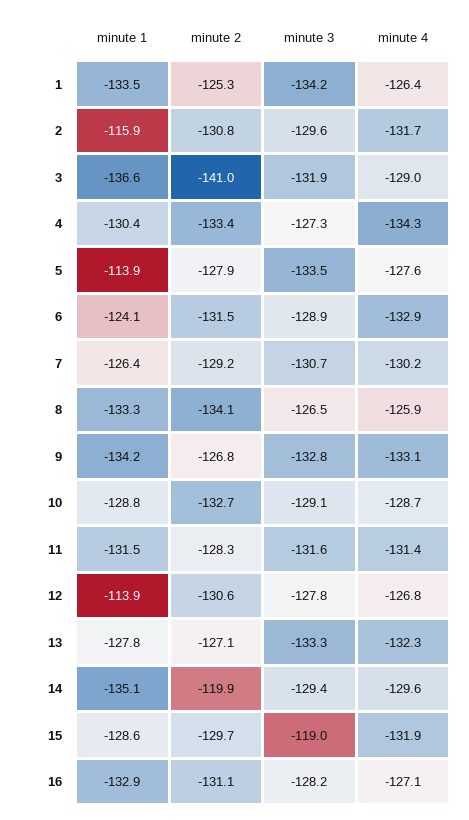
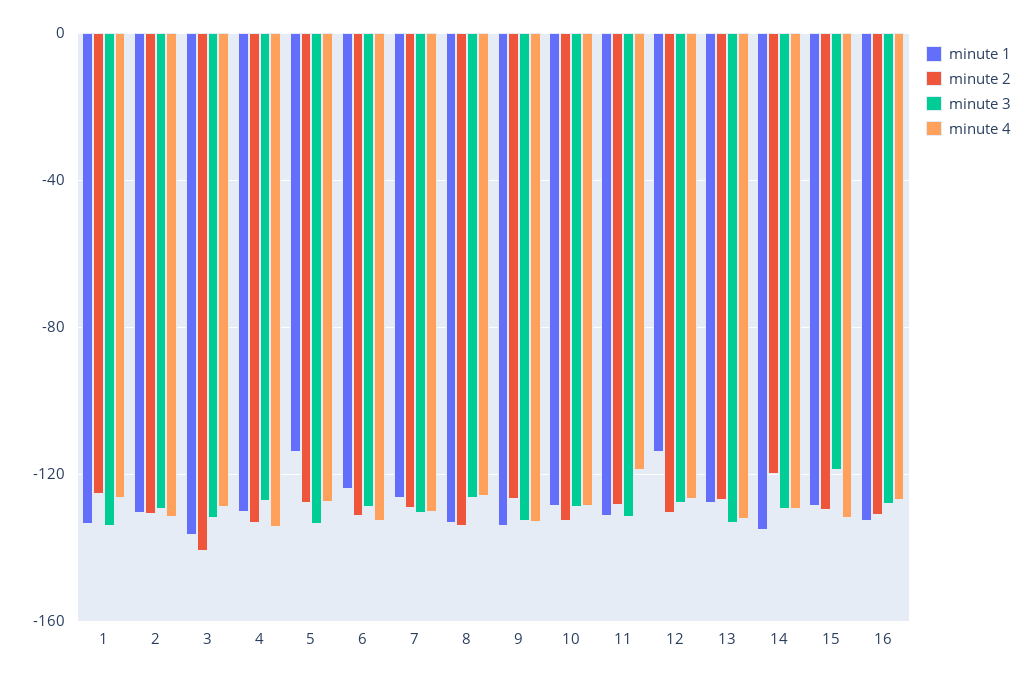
  {
    "minute 1": {
      "1": -133.5,
-     "2": -115.9,
+     "2": -130,
      "3": -136.6,
      "4": -130.4,
      "5": -113.9,
      "6": -124.1,
      "7": -126.4,
      "8": -133.3,
      "9": -134.2,
      "10": -128.8,
      "11": -131.5,
      "12": -113.9,
      "13": -127.8,
      "14": -135.1,
      "15": -128.6,
      "16": -132.9
    },
    "minute 2": {
      "1": -125.3,
      "2": -130.8,
      "3": -141,
      "4": -133.4,
      "5": -127.9,
      "6": -131.5,
      "7": -129.2,
      "8": -134.1,
      "9": -126.8,
      "10": -132.7,
      "11": -128.3,
      "12": -130.6,
      "13": -127.1,
      "14": -119.9,
      "15": -129.7,
      "16": -131.1
    },
    "minute 3": {
      "1": -134.2,
      "2": -129.6,
      "3": -131.9,
      "4": -127.3,
      "5": -133.5,
      "6": -128.9,
      "7": -130.7,
      "8": -126.5,
      "9": -132.8,
      "10": -129.1,
      "11": -131.6,
      "12": -127.8,
      "13": -133.3,
      "14": -129.4,
      "15": -119,
      "16": -128.2
    },
    "minute 4": {
      "1": -126.4,
      "2": -131.7,
      "3": -129,
      "4": -134.3,
      "5": -127.6,
      "6": -132.9,
      "7": -130.2,
      "8": -125.9,
      "9": -133.1,
      "10": -128.7,
-     "11": -131.4,
+     "11": -120,
      "12": -126.8,
      "13": -132.3,
      "14": -129.6,
      "15": -131.9,
      "16": -127.1
    }
  }

